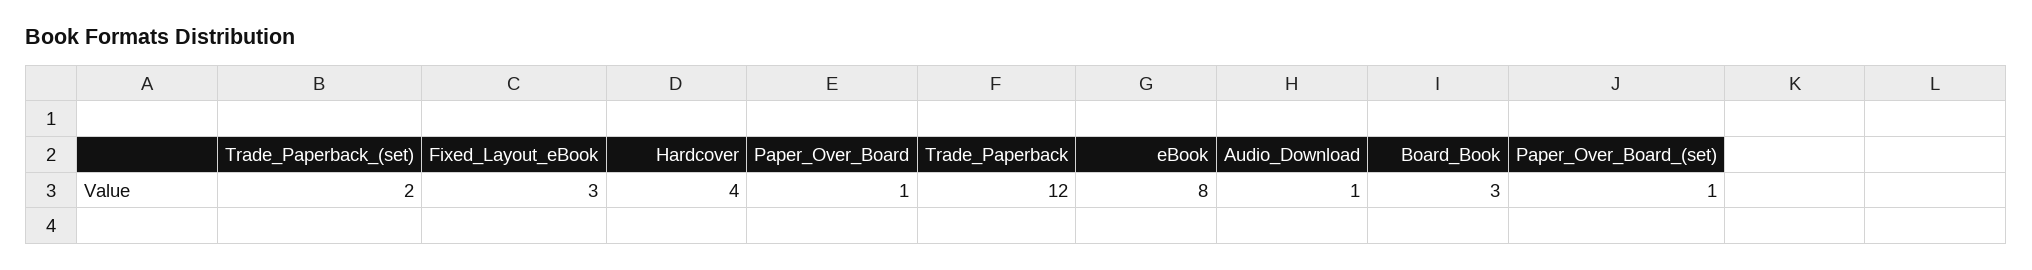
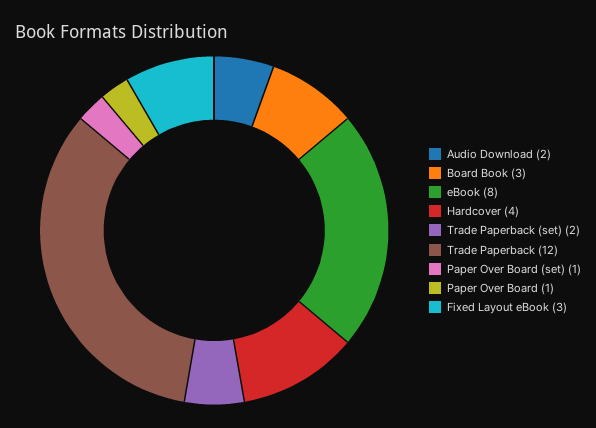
  {
    "Trade_Paperback_(set)": 2,
    "Fixed_Layout_eBook": 3,
    "Hardcover": 4,
    "Paper_Over_Board": 1,
    "Trade_Paperback": 12,
    "eBook": 8,
-   "Audio_Download": 1,
+   "Audio_Download": 2,
    "Board_Book": 3,
    "Paper_Over_Board_(set)": 1
  }

